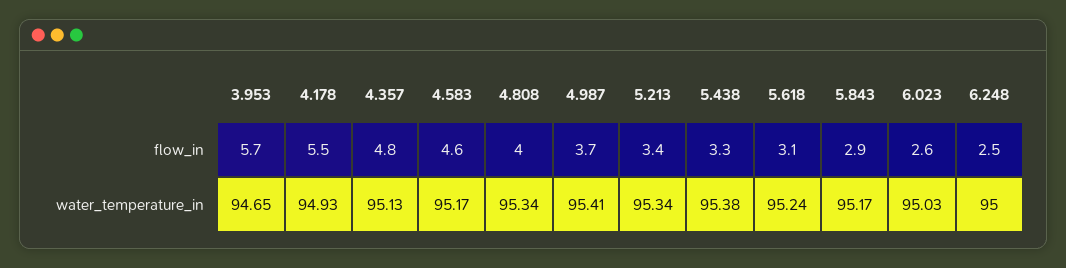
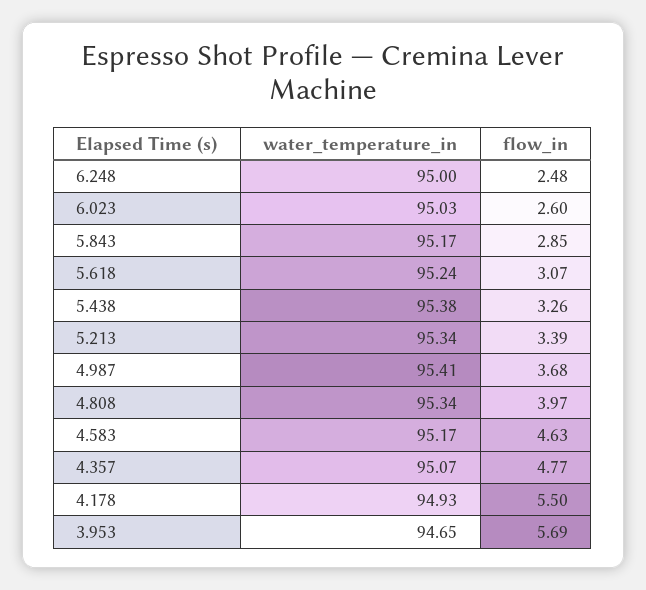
  {
    "3.953": {
      "flow_in": 5.69,
      "water_temperature_in": 94.65
    },
    "4.178": {
      "flow_in": 5.5,
      "water_temperature_in": 94.93
    },
    "4.357": {
      "flow_in": 4.77,
-     "water_temperature_in": 95.13
+     "water_temperature_in": 95.07
    },
    "4.583": {
      "flow_in": 4.63,
      "water_temperature_in": 95.17
    },
    "4.808": {
      "flow_in": 3.97,
      "water_temperature_in": 95.34
    },
    "4.987": {
      "flow_in": 3.68,
      "water_temperature_in": 95.41
    },
    "5.213": {
      "flow_in": 3.39,
      "water_temperature_in": 95.34
    },
    "5.438": {
      "flow_in": 3.26,
      "water_temperature_in": 95.38
    },
    "5.618": {
      "flow_in": 3.07,
      "water_temperature_in": 95.24
    },
    "5.843": {
      "flow_in": 2.85,
      "water_temperature_in": 95.17
    },
    "6.023": {
      "flow_in": 2.6,
      "water_temperature_in": 95.03
    },
    "6.248": {
      "flow_in": 2.48,
      "water_temperature_in": 95
    }
  }

